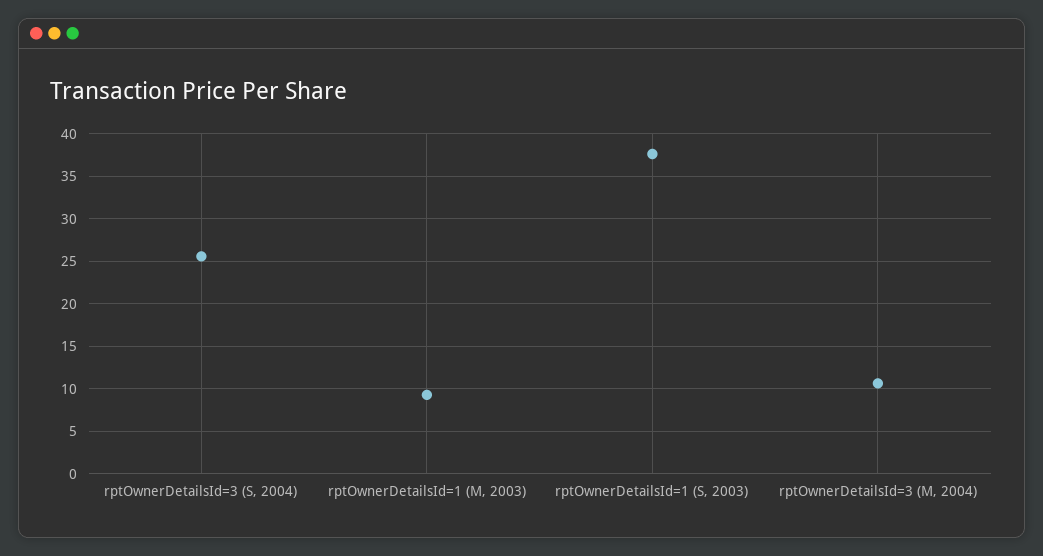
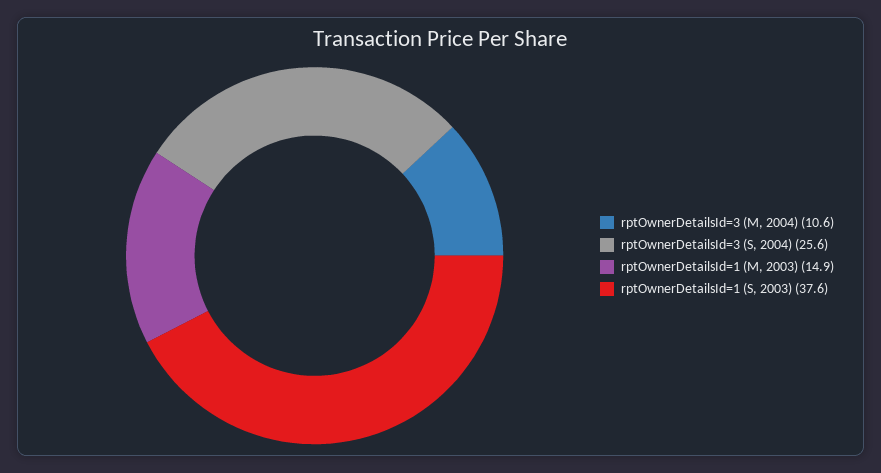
  {
    "rptOwnerDetailsId=3 (S, 2004)": 25.6,
-   "rptOwnerDetailsId=1 (M, 2003)": 9,
+   "rptOwnerDetailsId=1 (M, 2003)": 14.9,
    "rptOwnerDetailsId=1 (S, 2003)": 37.6,
    "rptOwnerDetailsId=3 (M, 2004)": 10.6
  }

